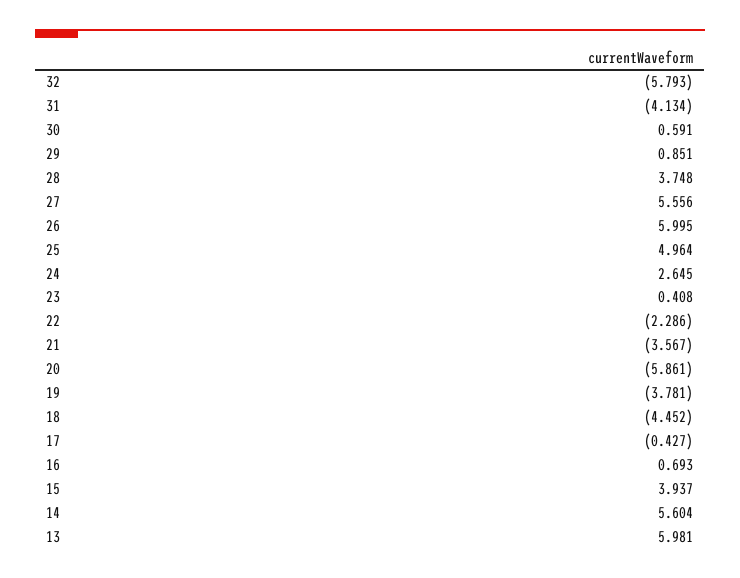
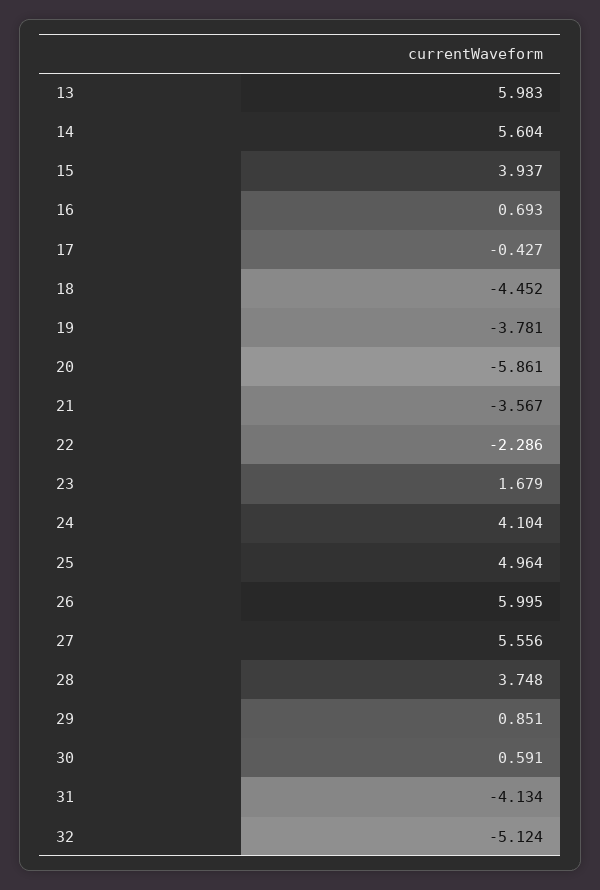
  {
-   "32": -5.793,
+   "32": -5.124,
    "31": -4.134,
    "30": 0.591,
    "29": 0.851,
    "28": 3.748,
    "27": 5.556,
    "26": 5.995,
    "25": 4.964,
-   "24": 2.645,
+   "24": 4.104,
-   "23": 0.408,
+   "23": 1.679,
    "22": -2.286,
    "21": -3.567,
    "20": -5.861,
    "19": -3.781,
    "18": -4.452,
    "17": -0.427,
    "16": 0.693,
    "15": 3.937,
    "14": 5.604,
-   "13": 5.981
+   "13": 5.983
  }

